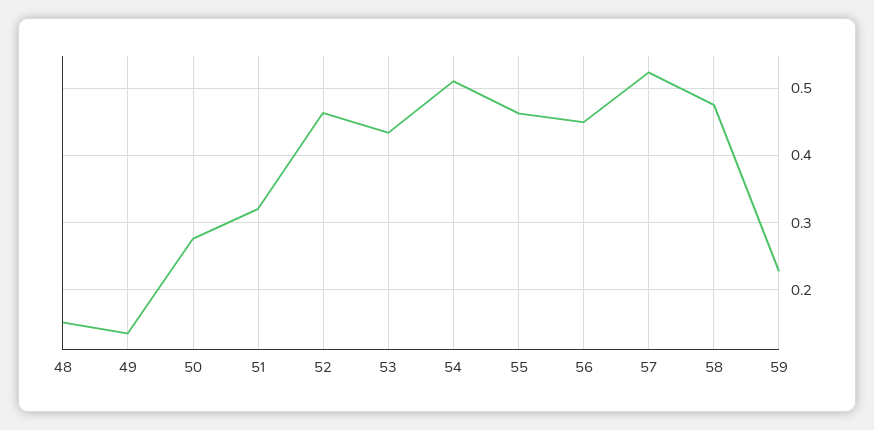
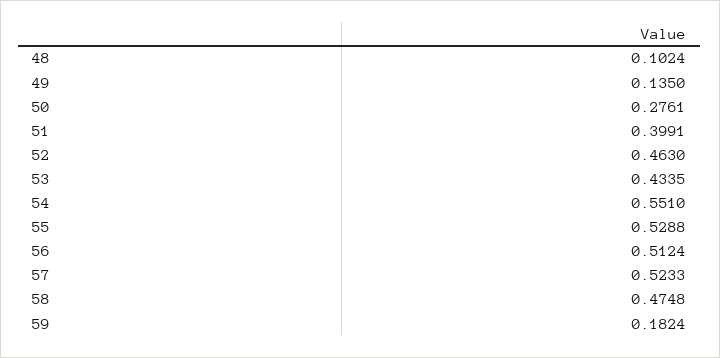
  {
-   "48": 0.15,
+   "48": 0.1024,
    "49": 0.135,
    "50": 0.2761,
-   "51": 0.32,
+   "51": 0.3991,
    "52": 0.463,
    "53": 0.4335,
-   "54": 0.51,
+   "54": 0.551,
-   "55": 0.46,
+   "55": 0.5288,
-   "56": 0.45,
+   "56": 0.5124,
    "57": 0.5233,
    "58": 0.4748,
-   "59": 0.23
+   "59": 0.1824
  }

